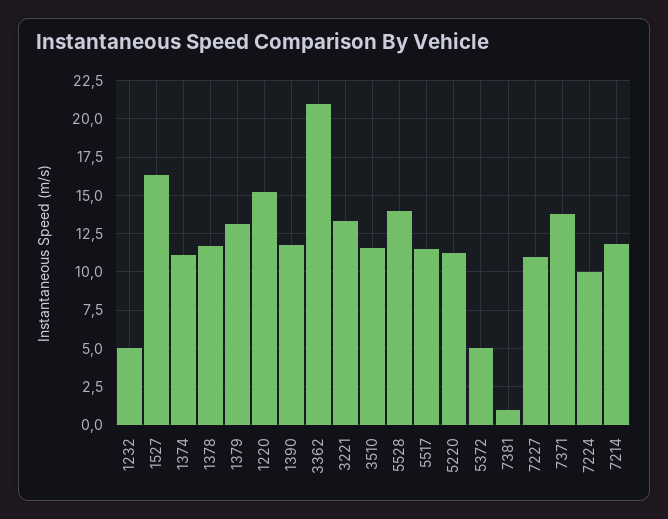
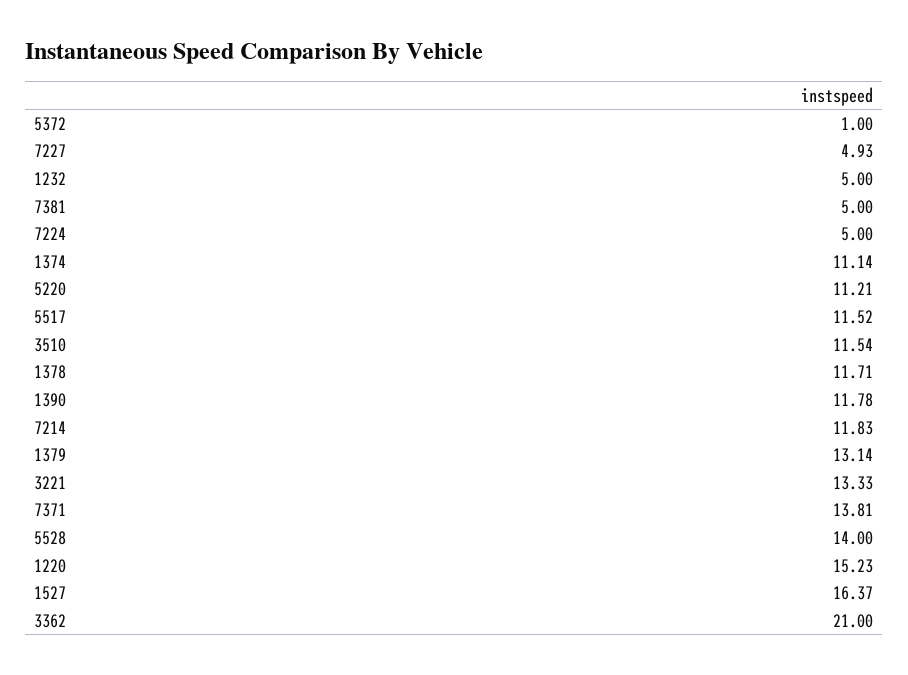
  {
    "1232": 5,
    "1527": 16.37,
    "1374": 11.14,
    "1378": 11.71,
    "1379": 13.14,
    "1220": 15.23,
    "1390": 11.78,
    "3362": 21,
    "3221": 13.33,
    "3510": 11.54,
    "5528": 14,
    "5517": 11.52,
    "5220": 11.21,
-   "5372": 5,
+   "5372": 1,
-   "7381": 1,
+   "7381": 5,
-   "7227": 11,
+   "7227": 4.93,
    "7371": 13.81,
-   "7224": 10,
+   "7224": 5,
    "7214": 11.83
  }

